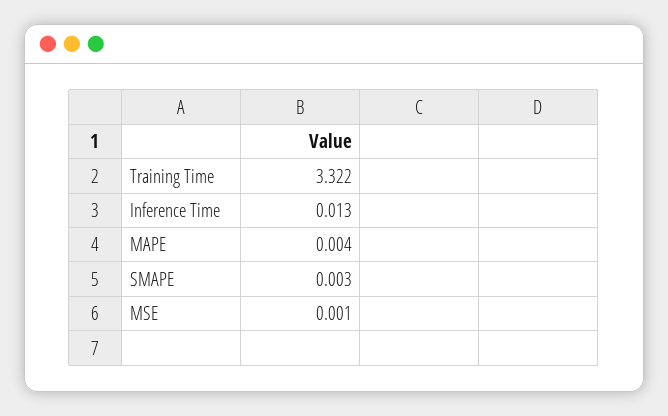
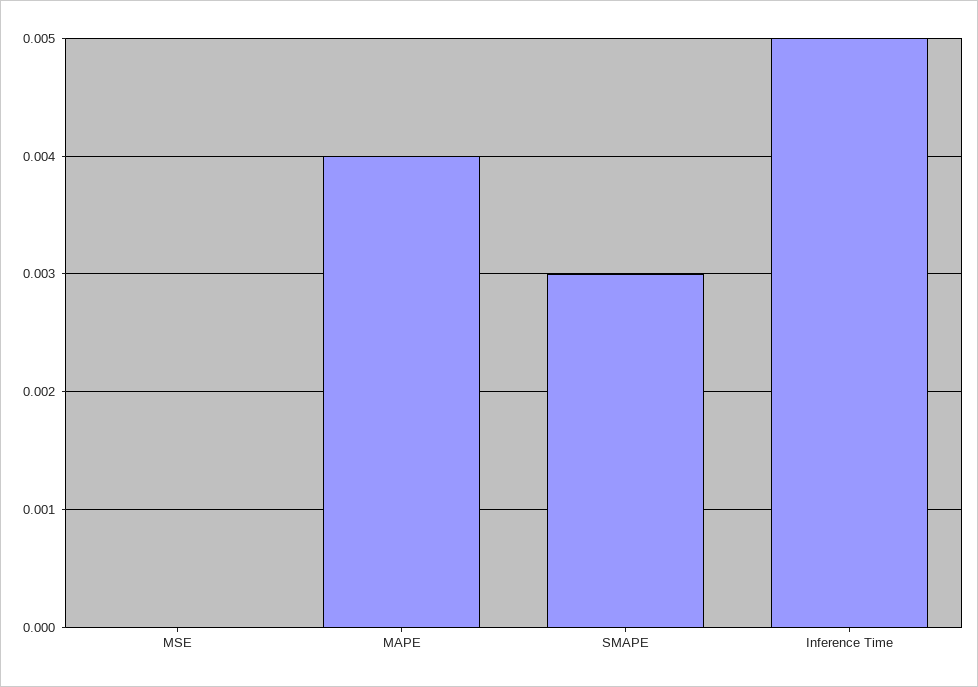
  {
-   "Training Time": 3.322,
-   "Inference Time": 0.013,
+   "Inference Time": 0.005,
    "MAPE": 0.004,
    "SMAPE": 0.003,
-   "MSE": 0.001
+   "MSE": 0
  }

